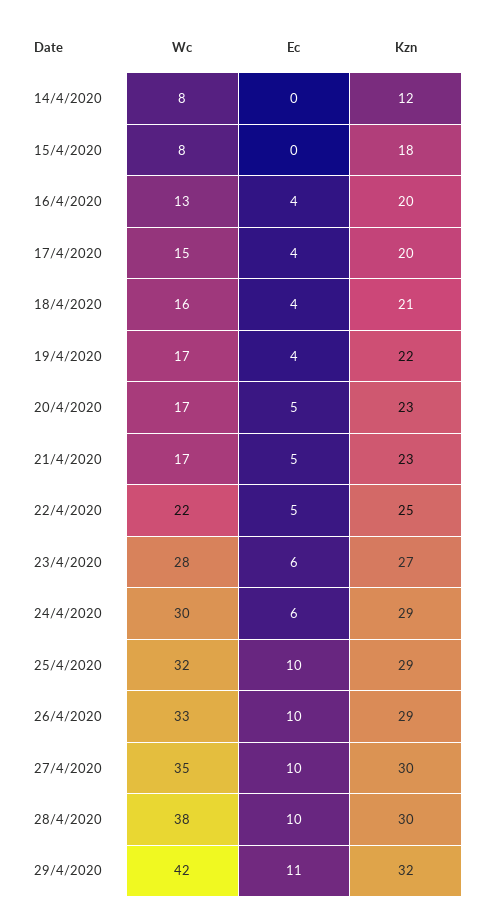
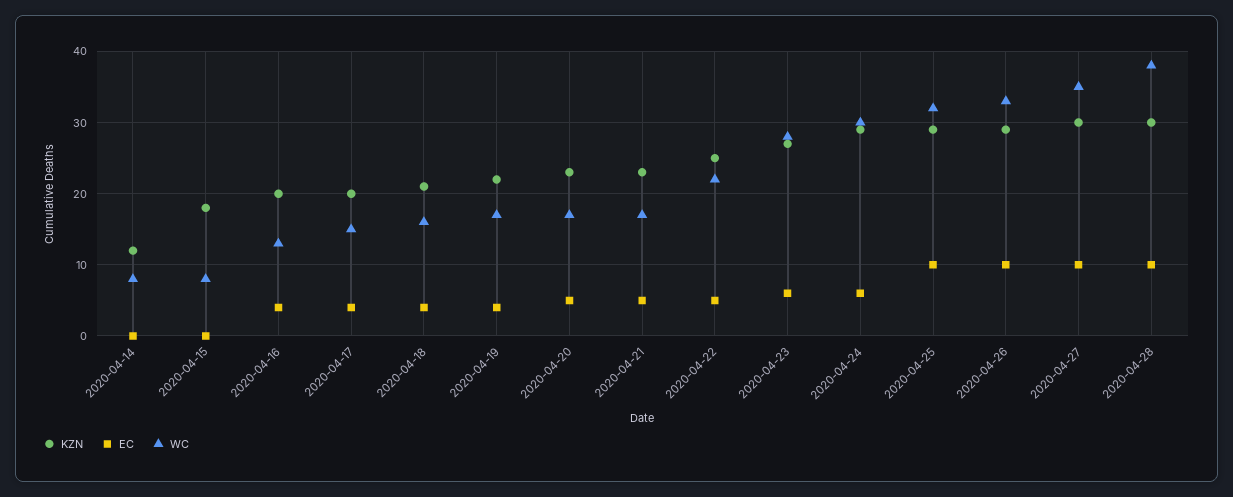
  {
    "Wc": {
      "14/4/2020": 8,
      "15/4/2020": 8,
      "16/4/2020": 13,
      "17/4/2020": 15,
      "18/4/2020": 16,
      "19/4/2020": 17,
      "20/4/2020": 17,
      "21/4/2020": 17,
      "22/4/2020": 22,
      "23/4/2020": 28,
      "24/4/2020": 30,
      "25/4/2020": 32,
      "26/4/2020": 33,
      "27/4/2020": 35,
-     "28/4/2020": 38,
+     "28/4/2020": 38
-     "29/4/2020": 42
    },
    "Ec": {
      "14/4/2020": 0,
      "15/4/2020": 0,
      "16/4/2020": 4,
      "17/4/2020": 4,
      "18/4/2020": 4,
      "19/4/2020": 4,
      "20/4/2020": 5,
      "21/4/2020": 5,
      "22/4/2020": 5,
      "23/4/2020": 6,
      "24/4/2020": 6,
      "25/4/2020": 10,
      "26/4/2020": 10,
      "27/4/2020": 10,
-     "28/4/2020": 10,
+     "28/4/2020": 10
-     "29/4/2020": 11
    },
    "Kzn": {
      "14/4/2020": 12,
      "15/4/2020": 18,
      "16/4/2020": 20,
      "17/4/2020": 20,
      "18/4/2020": 21,
      "19/4/2020": 22,
      "20/4/2020": 23,
      "21/4/2020": 23,
      "22/4/2020": 25,
      "23/4/2020": 27,
      "24/4/2020": 29,
      "25/4/2020": 29,
      "26/4/2020": 29,
      "27/4/2020": 30,
-     "28/4/2020": 30,
+     "28/4/2020": 30
-     "29/4/2020": 32
    }
  }

